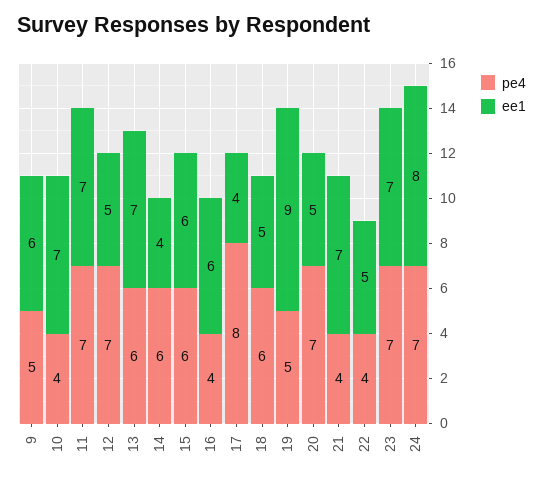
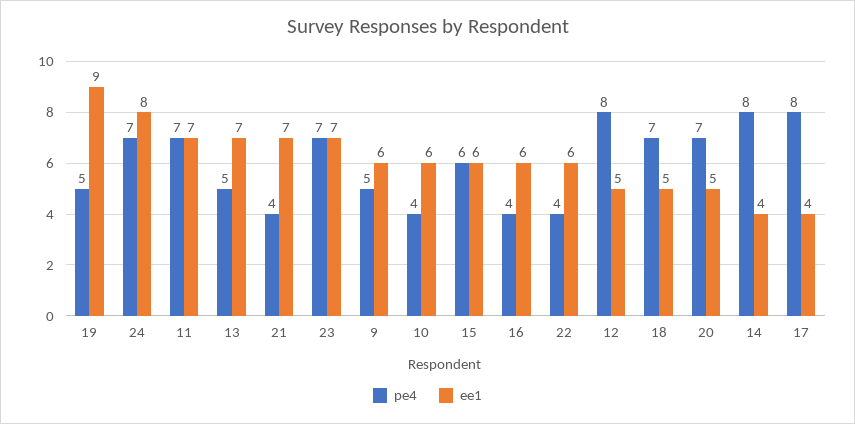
  {
    "pe4": {
      "9": 5,
      "10": 4,
      "11": 7,
-     "12": 7,
+     "12": 8,
-     "13": 6,
+     "13": 5,
-     "14": 6,
+     "14": 8,
      "15": 6,
      "16": 4,
      "17": 8,
-     "18": 6,
+     "18": 7,
      "19": 5,
      "20": 7,
      "21": 4,
      "22": 4,
      "23": 7,
      "24": 7
    },
    "ee1": {
      "9": 6,
-     "10": 7,
+     "10": 6,
      "11": 7,
      "12": 5,
      "13": 7,
      "14": 4,
      "15": 6,
      "16": 6,
      "17": 4,
      "18": 5,
      "19": 9,
      "20": 5,
      "21": 7,
-     "22": 5,
+     "22": 6,
      "23": 7,
      "24": 8
    }
  }

